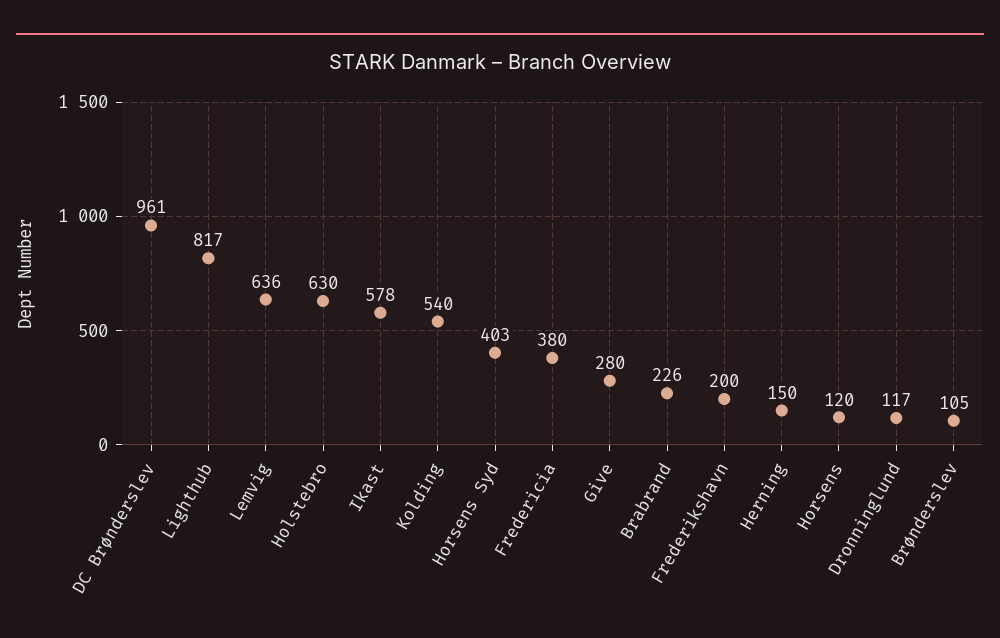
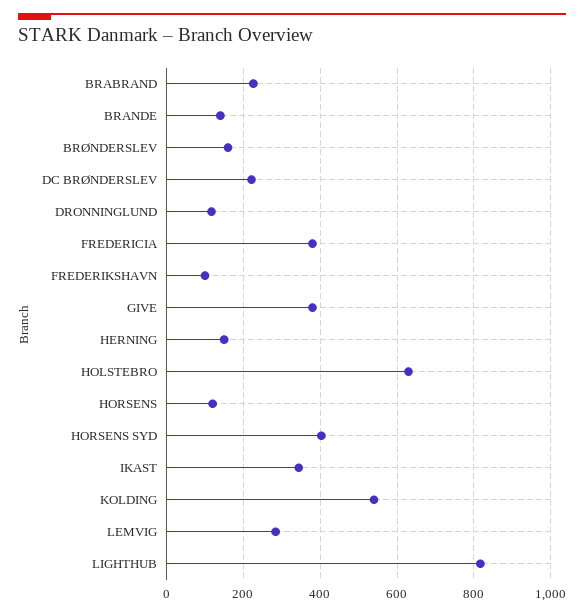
  {
-   "DC Brønderslev": 961,
+   "DC Brønderslev": 220,
    "Lighthub": 817,
-   "Lemvig": 636,
+   "Lemvig": 280,
    "Holstebro": 630,
-   "Ikast": 578,
+   "Ikast": 340,
    "Kolding": 540,
    "Horsens Syd": 403,
    "Fredericia": 380,
-   "Give": 280,
+   "Give": 380,
    "Brabrand": 226,
-   "Frederikshavn": 200,
+   "Frederikshavn": 100,
    "Herning": 150,
    "Horsens": 120,
    "Dronninglund": 117,
-   "Brønderslev": 105
+   "Brønderslev": 160,
+   "BRANDE": 140
  }

